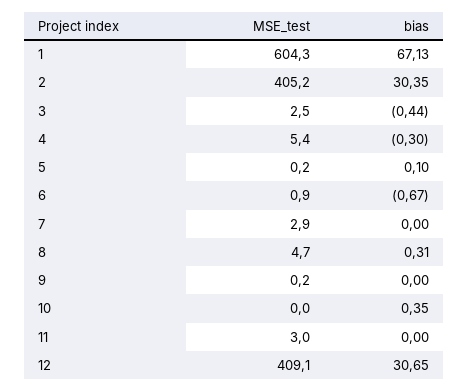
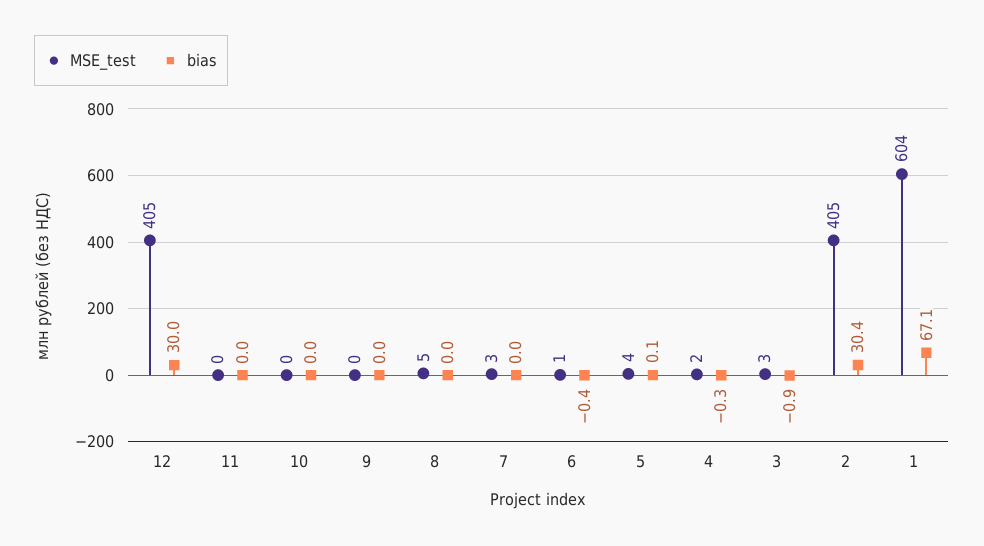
  {
    "MSE_test": {
      "1": 604.3,
      "2": 405.2,
      "3": 2.5,
-     "4": 5.4,
+     "4": 2,
-     "5": 0.2,
+     "5": 4,
      "6": 0.9,
      "7": 2.9,
      "8": 4.7,
      "9": 0.2,
      "10": 0,
-     "11": 3,
+     "11": 0,
-     "12": 409.1
+     "12": 405
    },
    "bias": {
      "1": 67.13,
      "2": 30.35,
-     "3": -0.44,
+     "3": -0.9,
      "4": -0.3,
      "5": 0.1,
-     "6": -0.67,
+     "6": -0.4,
      "7": 0,
-     "8": 0.31,
+     "8": 0,
      "9": 0,
-     "10": 0.35,
+     "10": 0,
      "11": 0,
-     "12": 30.65
+     "12": 30
    }
  }

